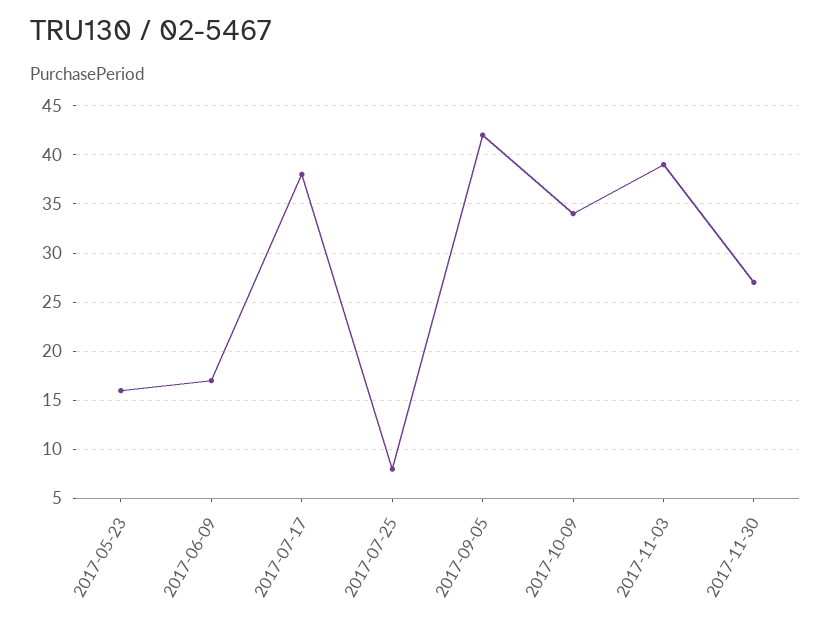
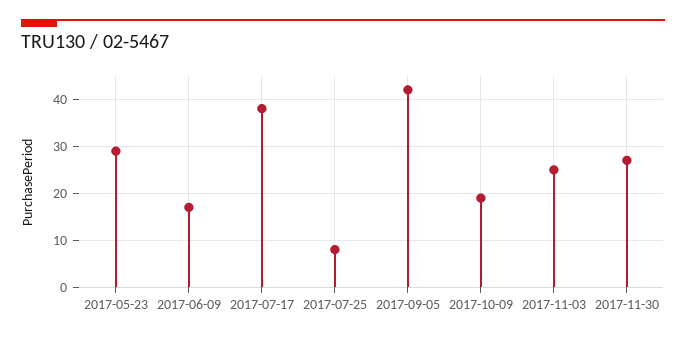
  {
-   "2017-05-23": 16,
+   "2017-05-23": 30,
    "2017-06-09": 17,
    "2017-07-17": 38,
    "2017-07-25": 8,
    "2017-09-05": 42,
-   "2017-10-09": 34,
+   "2017-10-09": 20,
-   "2017-11-03": 39,
+   "2017-11-03": 25,
    "2017-11-30": 27
  }

